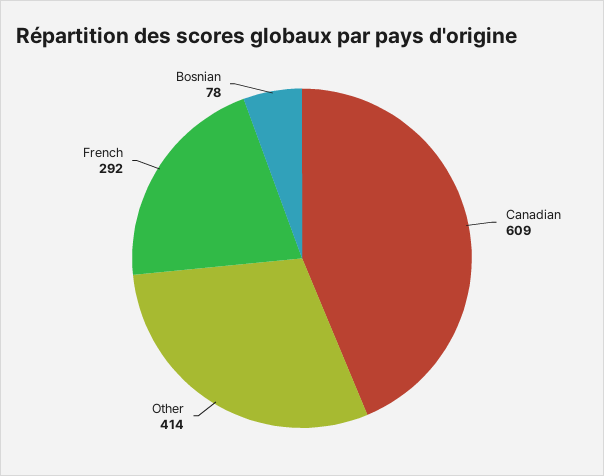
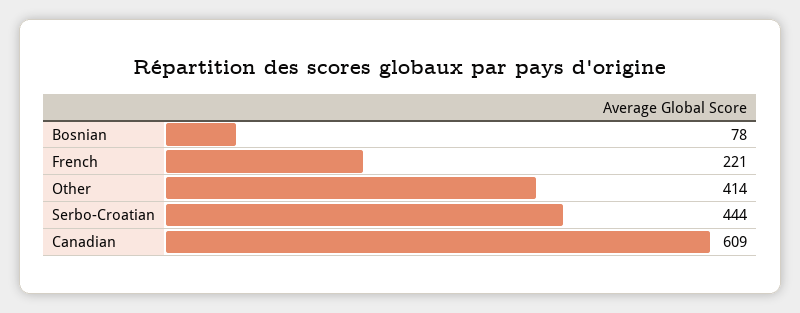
  {
    "Canadian": 609,
    "Other": 414,
-   "French": 292,
+   "French": 221,
-   "Bosnian": 78
+   "Bosnian": 78,
+   "Serbo-Croatian": 444
  }

